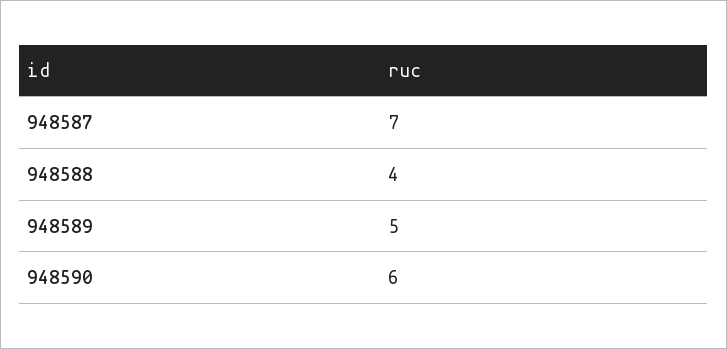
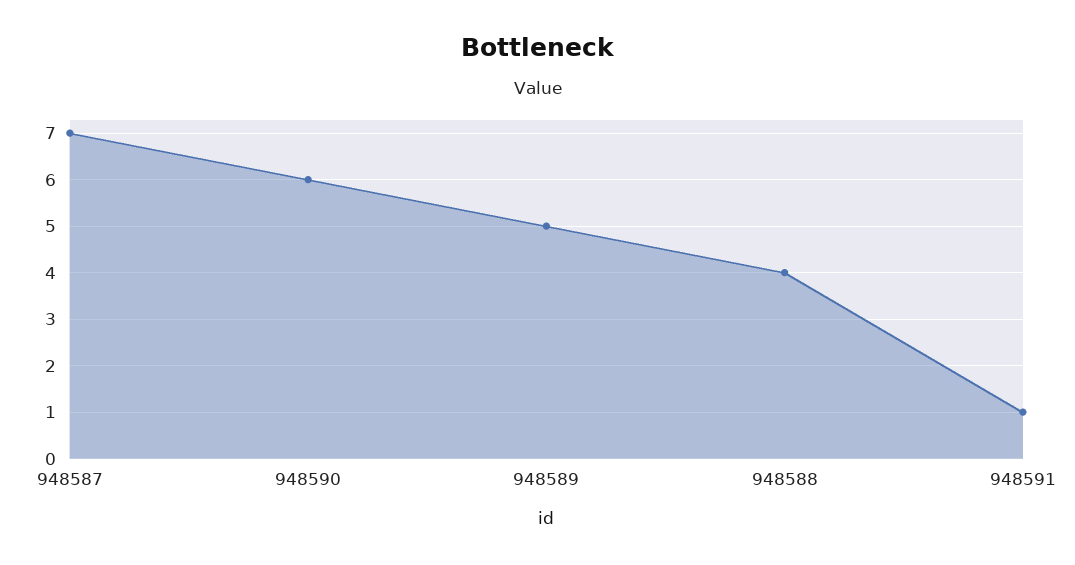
  {
    "948587": 7,
    "948588": 4,
    "948589": 5,
-   "948590": 6
+   "948590": 6,
+   "948591": 1
  }

